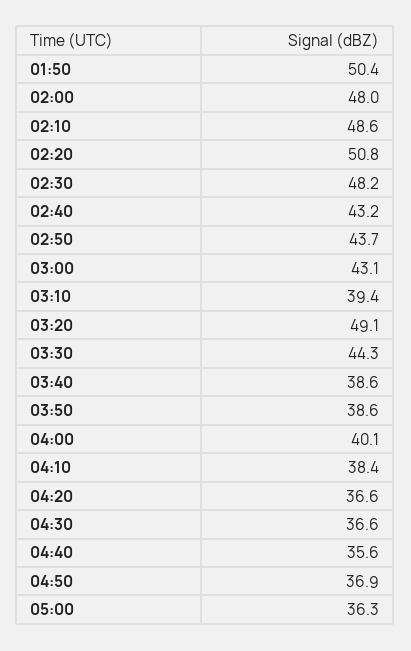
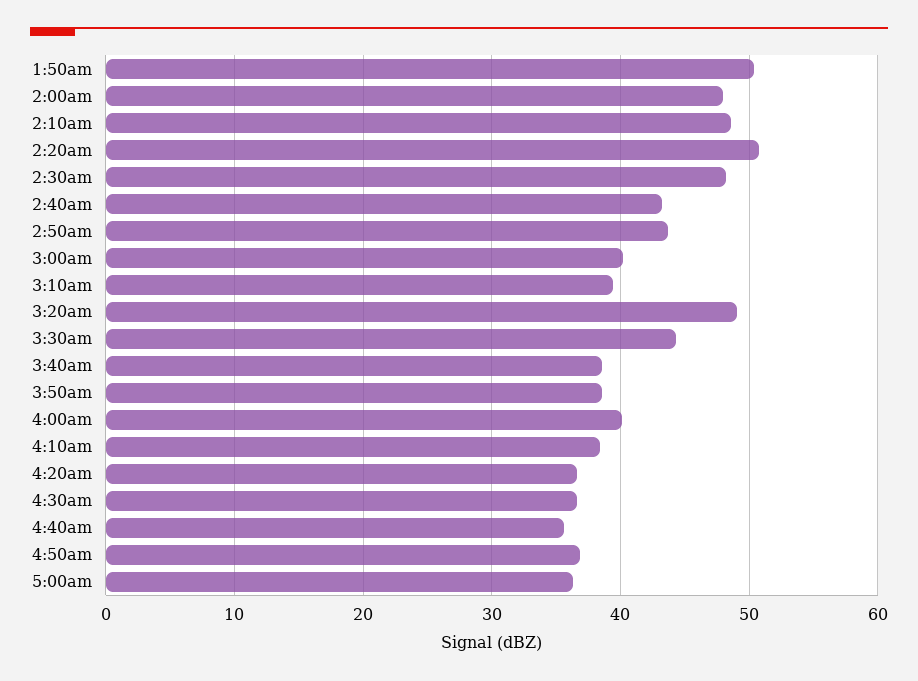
  {
    "01:50": 50.4,
    "02:00": 48,
    "02:10": 48.6,
    "02:20": 50.8,
    "02:30": 48.2,
    "02:40": 43.2,
    "02:50": 43.7,
-   "03:00": 43.1,
+   "03:00": 40,
    "03:10": 39.4,
    "03:20": 49.1,
    "03:30": 44.3,
    "03:40": 38.6,
    "03:50": 38.6,
    "04:00": 40.1,
    "04:10": 38.4,
    "04:20": 36.6,
    "04:30": 36.6,
    "04:40": 35.6,
    "04:50": 36.9,
    "05:00": 36.3
  }

